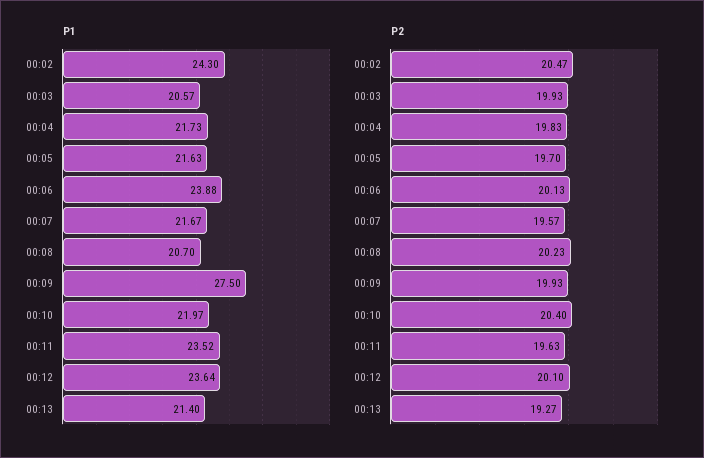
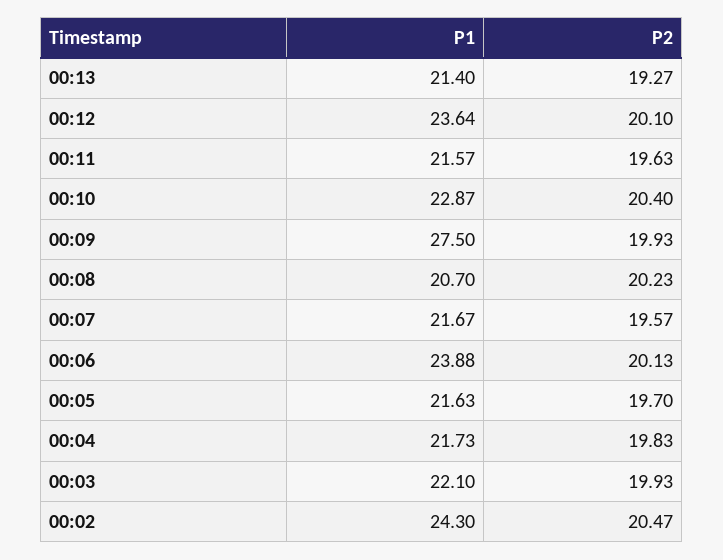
  {
    "P1": {
      "00:02": 24.3,
-     "00:03": 20.57,
+     "00:03": 22.1,
      "00:04": 21.73,
      "00:05": 21.63,
      "00:06": 23.88,
      "00:07": 21.67,
      "00:08": 20.7,
      "00:09": 27.5,
-     "00:10": 21.97,
+     "00:10": 22.87,
-     "00:11": 23.52,
+     "00:11": 21.57,
      "00:12": 23.64,
      "00:13": 21.4
    },
    "P2": {
      "00:02": 20.47,
      "00:03": 19.93,
      "00:04": 19.83,
      "00:05": 19.7,
      "00:06": 20.13,
      "00:07": 19.57,
      "00:08": 20.23,
      "00:09": 19.93,
      "00:10": 20.4,
      "00:11": 19.63,
      "00:12": 20.1,
      "00:13": 19.27
    }
  }

